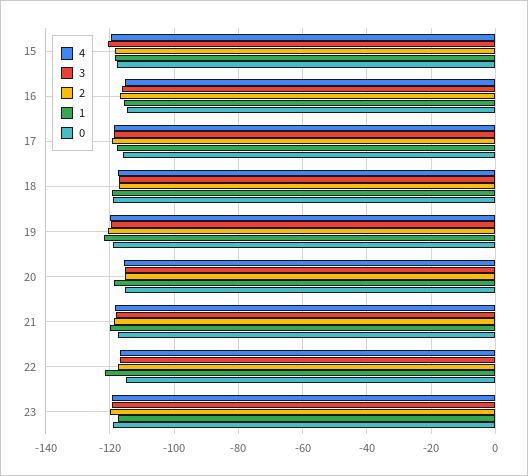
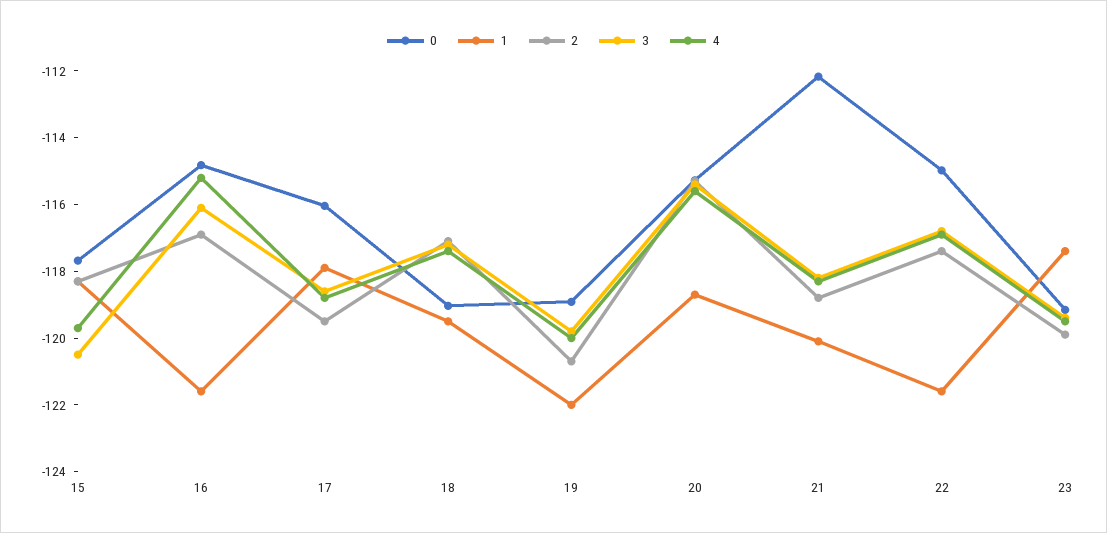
  {
    "4": {
      "15": -119.5,
      "16": -115,
      "17": -119,
      "18": -117.5,
      "19": -120,
      "20": -115.5,
      "21": -118.5,
      "22": -117,
      "23": -119.5
    },
    "3": {
      "15": -120.5,
      "16": -116,
      "17": -118.5,
      "18": -117,
      "19": -120,
      "20": -115.5,
      "21": -118,
      "22": -117,
      "23": -119.5
    },
    "2": {
      "15": -118.5,
      "16": -117,
      "17": -119.5,
      "18": -117,
      "19": -120.5,
      "20": -115.5,
      "21": -119,
      "22": -117.5,
      "23": -120
    },
    "1": {
      "15": -118.5,
-     "16": -116,
+     "16": -121.5,
      "17": -118,
      "18": -119.5,
      "19": -122,
      "20": -118.5,
      "21": -120,
      "22": -121.5,
      "23": -117.5
    },
    "0": {
      "15": -117.5,
      "16": -115,
      "17": -116,
      "18": -119,
      "19": -119,
      "20": -115.5,
-     "21": -118,
+     "21": -112,
      "22": -115,
      "23": -119
    }
  }

